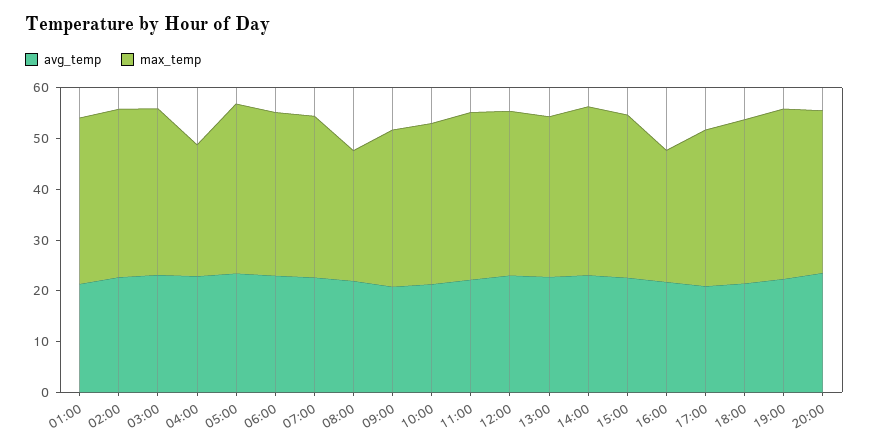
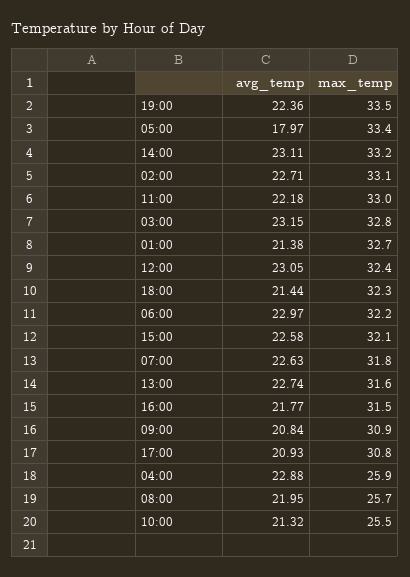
  {
    "avg_temp": {
      "01:00": 21.38,
      "02:00": 22.71,
      "03:00": 23.15,
      "04:00": 22.88,
-     "05:00": 24,
+     "05:00": 17.97,
      "06:00": 22.97,
      "07:00": 22.63,
      "08:00": 21.95,
      "09:00": 20.84,
      "10:00": 21.32,
      "11:00": 22.18,
      "12:00": 23.05,
      "13:00": 22.74,
      "14:00": 23.11,
      "15:00": 22.58,
      "16:00": 21.77,
      "17:00": 20.93,
      "18:00": 21.44,
-     "19:00": 22.36,
+     "19:00": 22.36
-     "20:00": 24
    },
    "max_temp": {
      "01:00": 32.7,
      "02:00": 33.1,
      "03:00": 32.8,
      "04:00": 25.9,
      "05:00": 33.4,
      "06:00": 32.2,
      "07:00": 31.8,
      "08:00": 25.7,
      "09:00": 30.9,
-     "10:00": 32,
+     "10:00": 25.5,
      "11:00": 33,
      "12:00": 32.4,
      "13:00": 31.6,
      "14:00": 33.2,
      "15:00": 32.1,
-     "16:00": 26,
+     "16:00": 31.5,
      "17:00": 30.8,
      "18:00": 32.3,
-     "19:00": 33.5,
+     "19:00": 33.5
-     "20:00": 32
    }
  }

